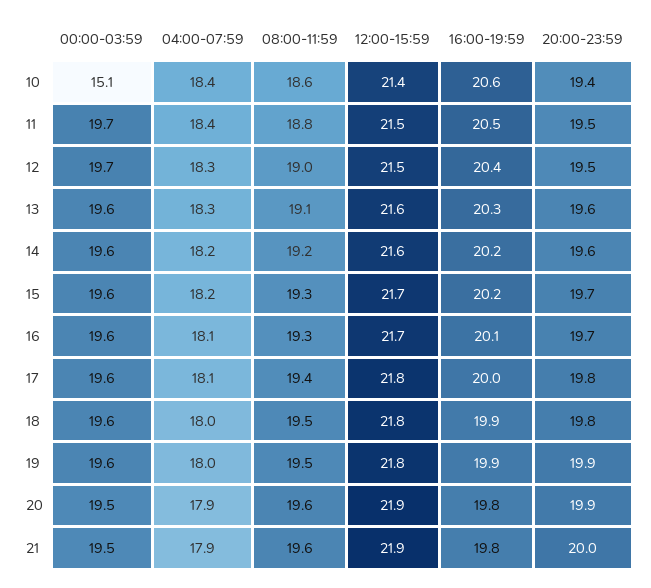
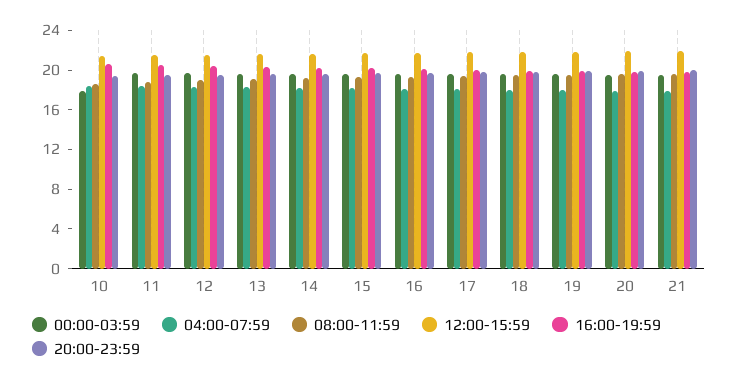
  {
    "00:00-03:59": {
-     "10": 15.1,
+     "10": 18,
      "11": 19.7,
      "12": 19.7,
      "13": 19.6,
      "14": 19.6,
      "15": 19.6,
      "16": 19.6,
      "17": 19.6,
      "18": 19.6,
      "19": 19.6,
      "20": 19.5,
      "21": 19.5
    },
    "04:00-07:59": {
      "10": 18.4,
      "11": 18.4,
      "12": 18.3,
      "13": 18.3,
      "14": 18.2,
      "15": 18.2,
      "16": 18.1,
      "17": 18.1,
      "18": 18,
      "19": 18,
      "20": 17.9,
      "21": 17.9
    },
    "08:00-11:59": {
      "10": 18.6,
      "11": 18.8,
      "12": 19,
      "13": 19.1,
      "14": 19.2,
      "15": 19.3,
      "16": 19.3,
      "17": 19.4,
      "18": 19.5,
      "19": 19.5,
      "20": 19.6,
      "21": 19.6
    },
    "12:00-15:59": {
      "10": 21.4,
      "11": 21.5,
      "12": 21.5,
      "13": 21.6,
      "14": 21.6,
      "15": 21.7,
      "16": 21.7,
      "17": 21.8,
      "18": 21.8,
      "19": 21.8,
      "20": 21.9,
      "21": 21.9
    },
    "16:00-19:59": {
      "10": 20.6,
      "11": 20.5,
      "12": 20.4,
      "13": 20.3,
      "14": 20.2,
      "15": 20.2,
      "16": 20.1,
      "17": 20,
      "18": 19.9,
      "19": 19.9,
      "20": 19.8,
      "21": 19.8
    },
    "20:00-23:59": {
      "10": 19.4,
      "11": 19.5,
      "12": 19.5,
      "13": 19.6,
      "14": 19.6,
      "15": 19.7,
      "16": 19.7,
      "17": 19.8,
      "18": 19.8,
      "19": 19.9,
      "20": 19.9,
      "21": 20
    }
  }

